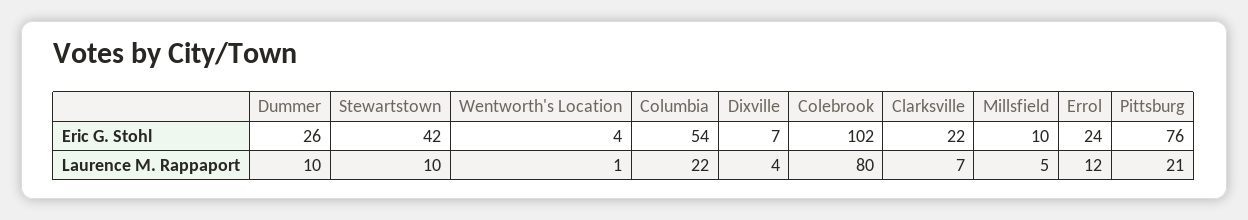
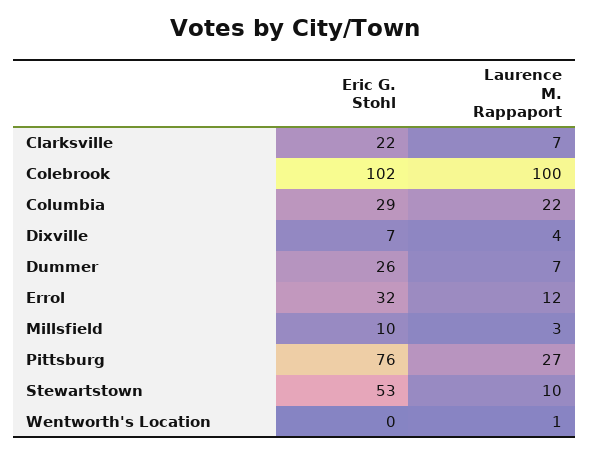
  {
    "Dummer": {
      "Eric G. Stohl": 26,
-     "Laurence M. Rappaport": 10
+     "Laurence M. Rappaport": 7
    },
    "Stewartstown": {
-     "Eric G. Stohl": 42,
+     "Eric G. Stohl": 53,
      "Laurence M. Rappaport": 10
    },
    "Wentworth's Location": {
-     "Eric G. Stohl": 4,
+     "Eric G. Stohl": 0,
      "Laurence M. Rappaport": 1
    },
    "Columbia": {
-     "Eric G. Stohl": 54,
+     "Eric G. Stohl": 29,
      "Laurence M. Rappaport": 22
    },
    "Dixville": {
      "Eric G. Stohl": 7,
      "Laurence M. Rappaport": 4
    },
    "Colebrook": {
      "Eric G. Stohl": 102,
-     "Laurence M. Rappaport": 80
+     "Laurence M. Rappaport": 100
    },
    "Clarksville": {
      "Eric G. Stohl": 22,
      "Laurence M. Rappaport": 7
    },
    "Millsfield": {
      "Eric G. Stohl": 10,
-     "Laurence M. Rappaport": 5
+     "Laurence M. Rappaport": 3
    },
    "Errol": {
-     "Eric G. Stohl": 24,
+     "Eric G. Stohl": 32,
      "Laurence M. Rappaport": 12
    },
    "Pittsburg": {
      "Eric G. Stohl": 76,
-     "Laurence M. Rappaport": 21
+     "Laurence M. Rappaport": 27
    }
  }

